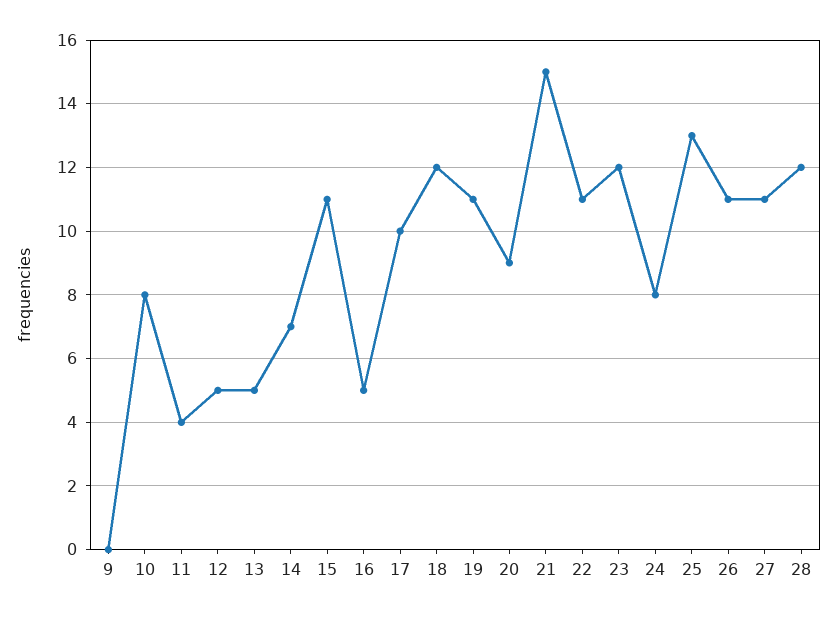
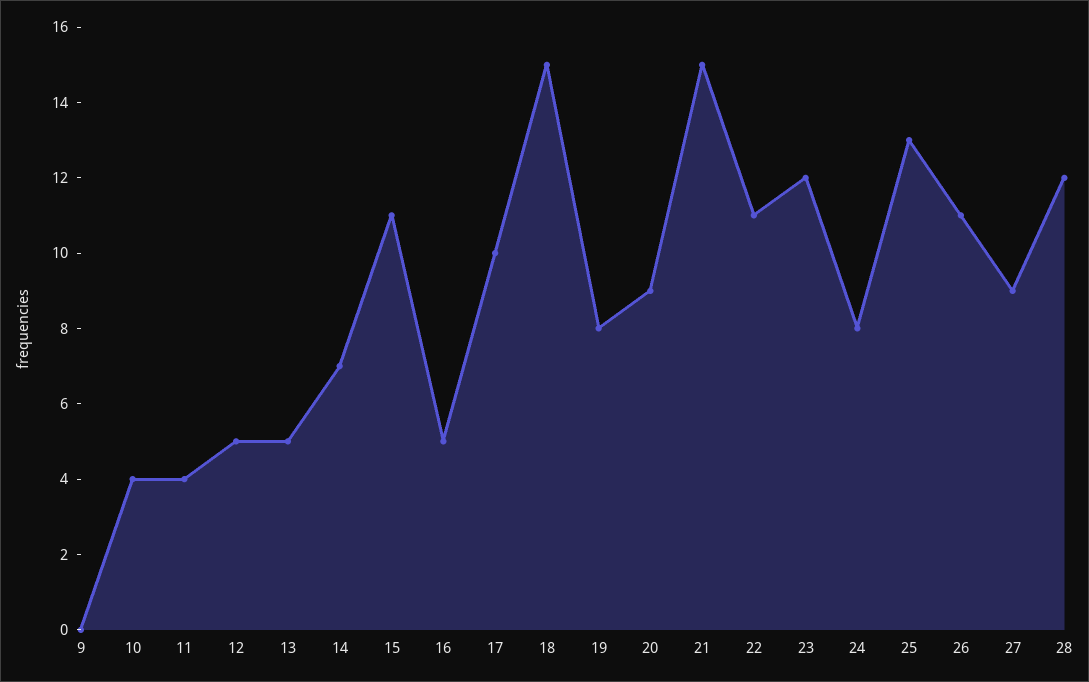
  {
    "9": 0,
-   "10": 8,
+   "10": 4,
    "11": 4,
    "12": 5,
    "13": 5,
    "14": 7,
    "15": 11,
    "16": 5,
    "17": 10,
-   "18": 12,
+   "18": 15,
-   "19": 11,
+   "19": 8,
    "20": 9,
    "21": 15,
    "22": 11,
    "23": 12,
    "24": 8,
    "25": 13,
    "26": 11,
-   "27": 11,
+   "27": 9,
    "28": 12
  }

